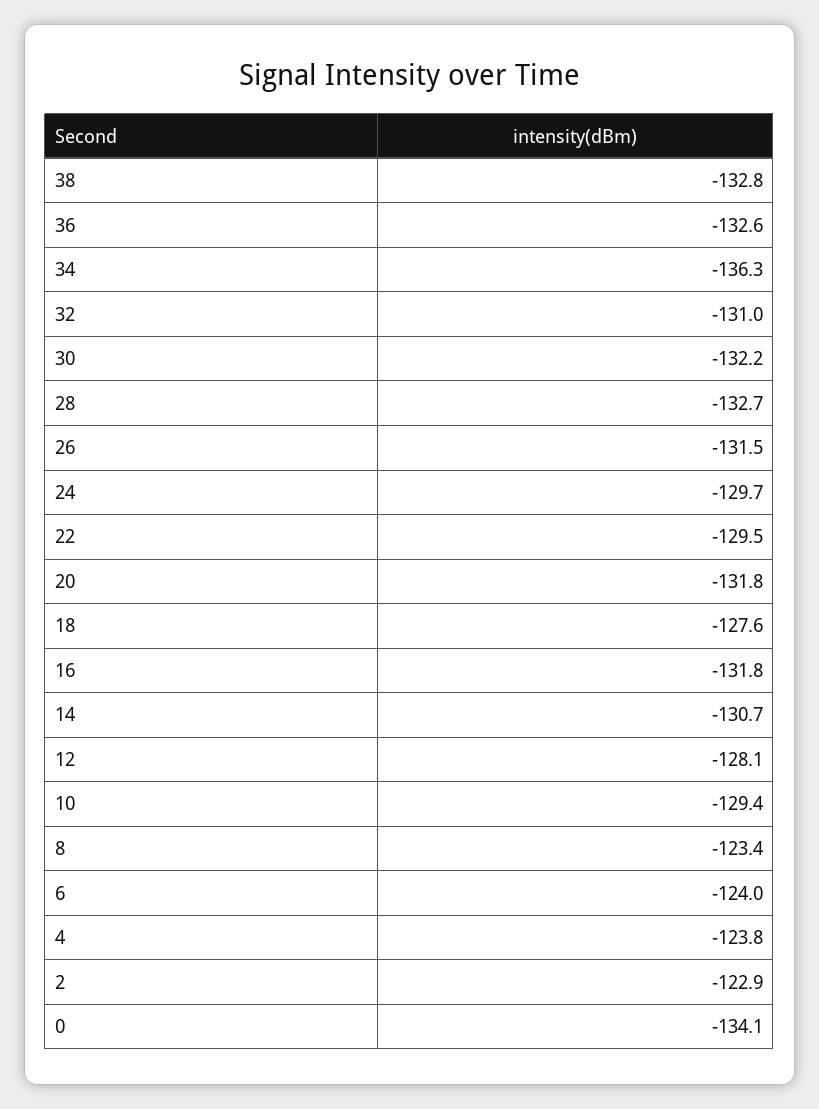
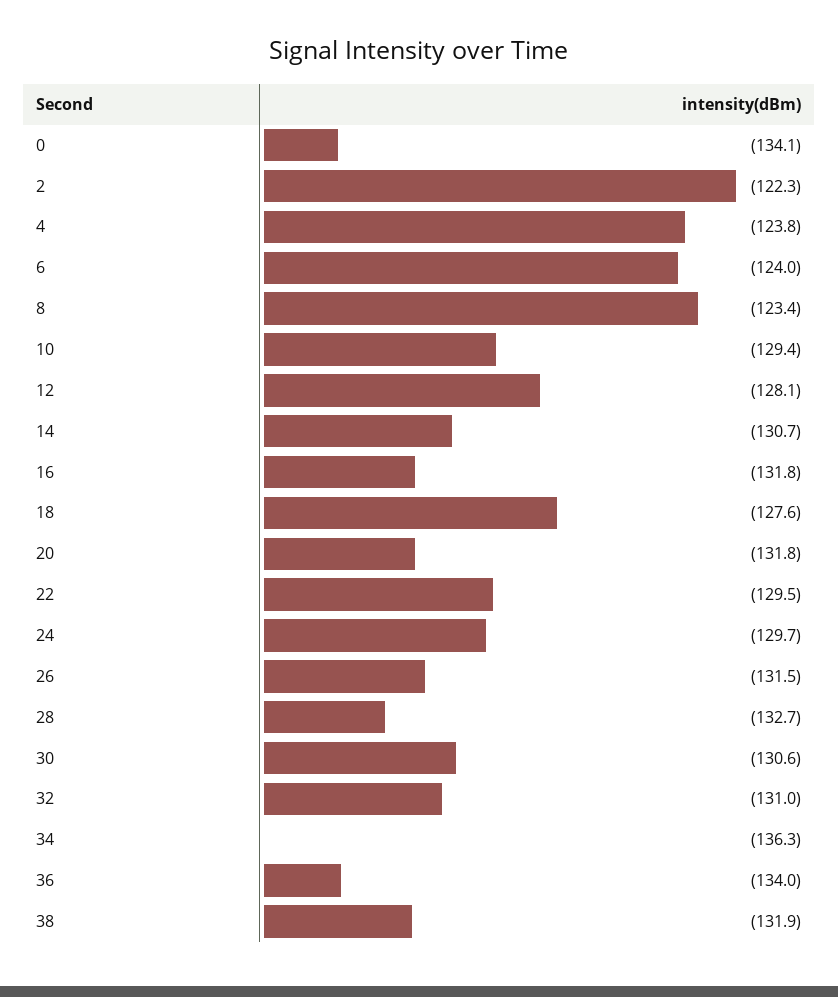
  {
-   "38": -132.8,
+   "38": -131.9,
-   "36": -132.6,
+   "36": -134,
    "34": -136.3,
    "32": -131,
-   "30": -132.2,
+   "30": -130.6,
    "28": -132.7,
    "26": -131.5,
    "24": -129.7,
    "22": -129.5,
    "20": -131.8,
    "18": -127.6,
    "16": -131.8,
    "14": -130.7,
    "12": -128.1,
    "10": -129.4,
    "8": -123.4,
    "6": -124,
    "4": -123.8,
-   "2": -122.9,
+   "2": -122.3,
    "0": -134.1
  }

